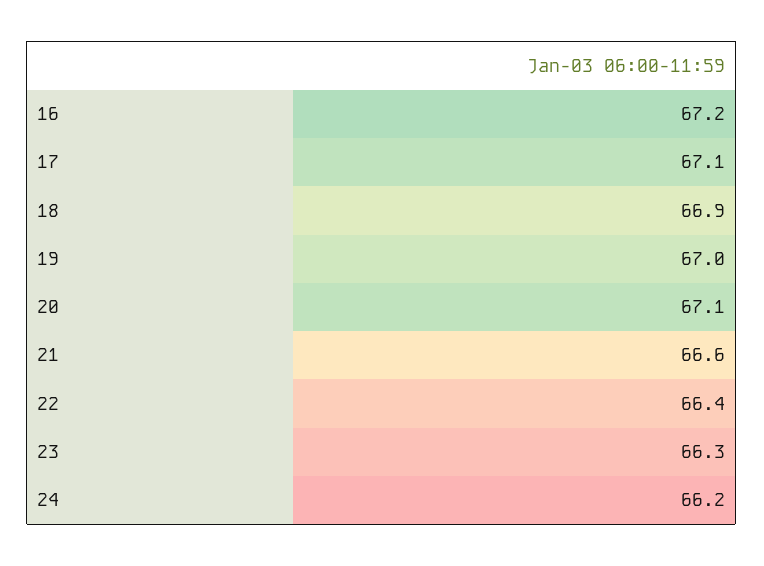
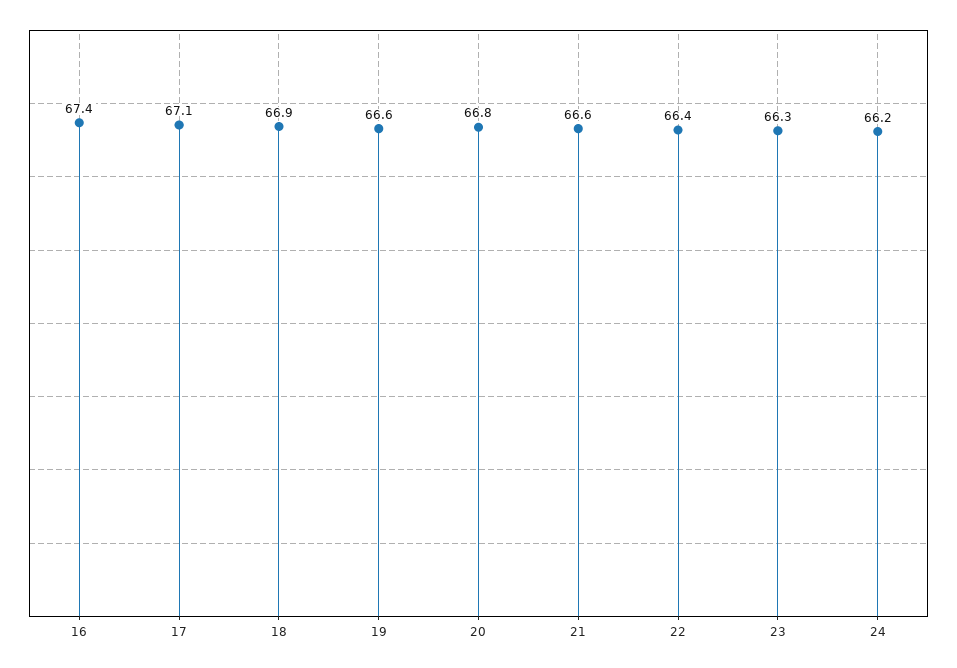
  {
-   "16": 67.2,
+   "16": 67.4,
    "17": 67.1,
    "18": 66.9,
-   "19": 67,
+   "19": 66.6,
-   "20": 67.1,
+   "20": 66.8,
    "21": 66.6,
    "22": 66.4,
    "23": 66.3,
    "24": 66.2
  }

